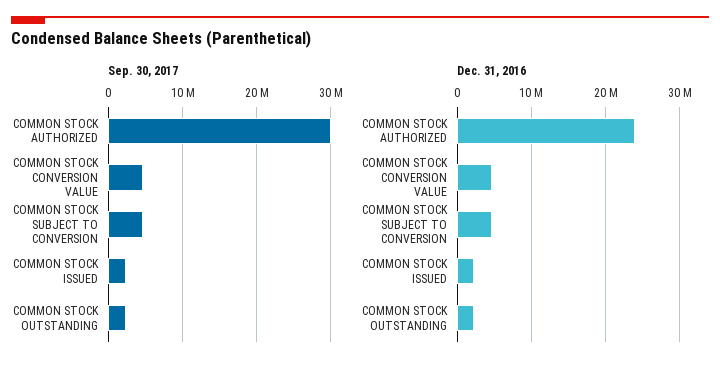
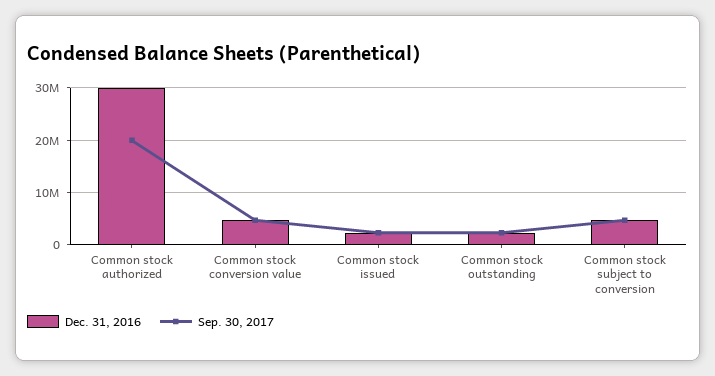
  {
    "Sep. 30, 2017": {
-     "COMMON STOCK AUTHORIZED": 30000000,
+     "COMMON STOCK AUTHORIZED": 20000000,
      "COMMON STOCK CONVERSION VALUE": 5000000,
      "COMMON STOCK SUBJECT TO CONVERSION": 5000000,
      "COMMON STOCK ISSUED": 2000000,
      "COMMON STOCK OUTSTANDING": 2000000
    },
    "Dec. 31, 2016": {
-     "COMMON STOCK AUTHORIZED": 24000000,
+     "COMMON STOCK AUTHORIZED": 30000000,
      "COMMON STOCK CONVERSION VALUE": 5000000,
      "COMMON STOCK SUBJECT TO CONVERSION": 5000000,
      "COMMON STOCK ISSUED": 2000000,
      "COMMON STOCK OUTSTANDING": 2000000
    }
  }

